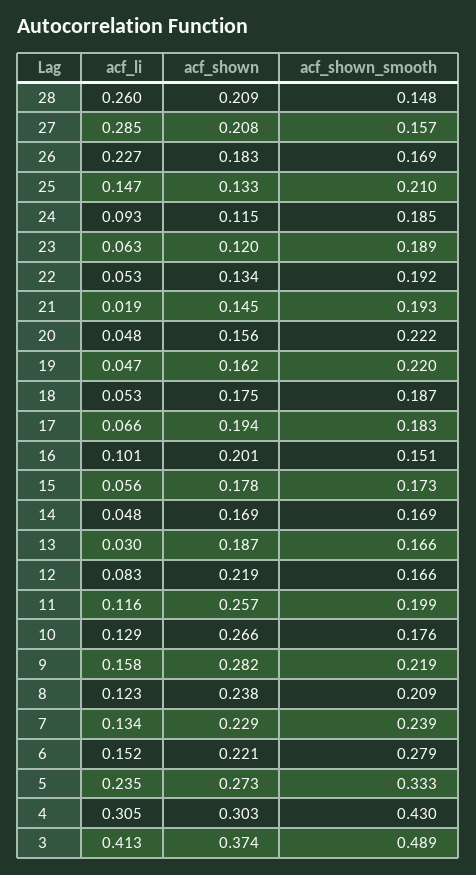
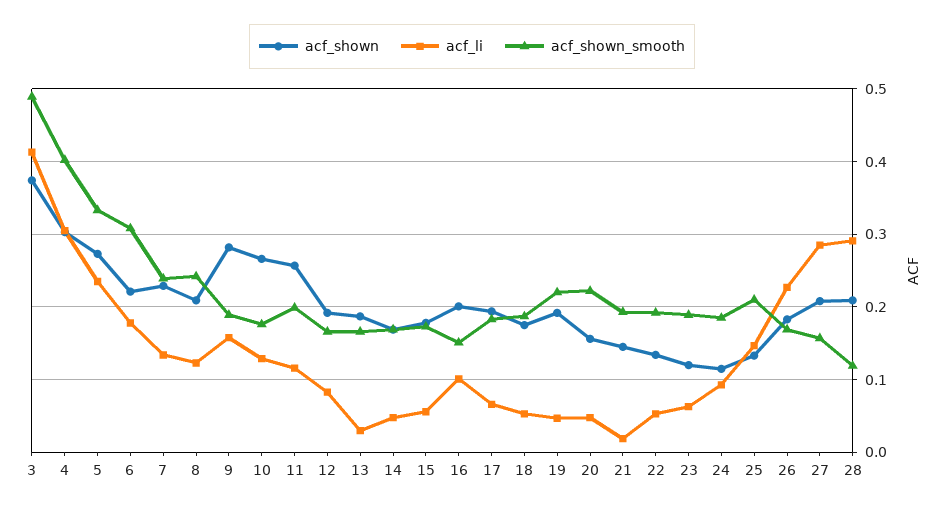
  {
    "acf_li": {
-     "28": 0.26,
+     "28": 0.29,
      "27": 0.285,
      "26": 0.227,
      "25": 0.147,
      "24": 0.093,
      "23": 0.063,
      "22": 0.053,
      "21": 0.019,
      "20": 0.048,
      "19": 0.047,
      "18": 0.053,
      "17": 0.066,
      "16": 0.101,
      "15": 0.056,
      "14": 0.048,
      "13": 0.03,
      "12": 0.083,
      "11": 0.116,
      "10": 0.129,
      "9": 0.158,
      "8": 0.123,
      "7": 0.134,
-     "6": 0.152,
+     "6": 0.18,
      "5": 0.235,
      "4": 0.305,
      "3": 0.413
    },
    "acf_shown": {
      "28": 0.209,
      "27": 0.208,
      "26": 0.183,
      "25": 0.133,
      "24": 0.115,
      "23": 0.12,
      "22": 0.134,
      "21": 0.145,
      "20": 0.156,
-     "19": 0.162,
+     "19": 0.19,
      "18": 0.175,
      "17": 0.194,
      "16": 0.201,
      "15": 0.178,
      "14": 0.169,
      "13": 0.187,
-     "12": 0.219,
+     "12": 0.19,
      "11": 0.257,
      "10": 0.266,
      "9": 0.282,
-     "8": 0.238,
+     "8": 0.21,
      "7": 0.229,
      "6": 0.221,
      "5": 0.273,
      "4": 0.303,
      "3": 0.374
    },
    "acf_shown_smooth": {
-     "28": 0.148,
+     "28": 0.12,
      "27": 0.157,
      "26": 0.169,
      "25": 0.21,
      "24": 0.185,
      "23": 0.189,
      "22": 0.192,
      "21": 0.193,
      "20": 0.222,
      "19": 0.22,
      "18": 0.187,
      "17": 0.183,
      "16": 0.151,
      "15": 0.173,
      "14": 0.169,
      "13": 0.166,
      "12": 0.166,
      "11": 0.199,
      "10": 0.176,
-     "9": 0.219,
+     "9": 0.19,
-     "8": 0.209,
+     "8": 0.24,
      "7": 0.239,
-     "6": 0.279,
+     "6": 0.31,
      "5": 0.333,
-     "4": 0.43,
+     "4": 0.4,
      "3": 0.489
    }
  }

